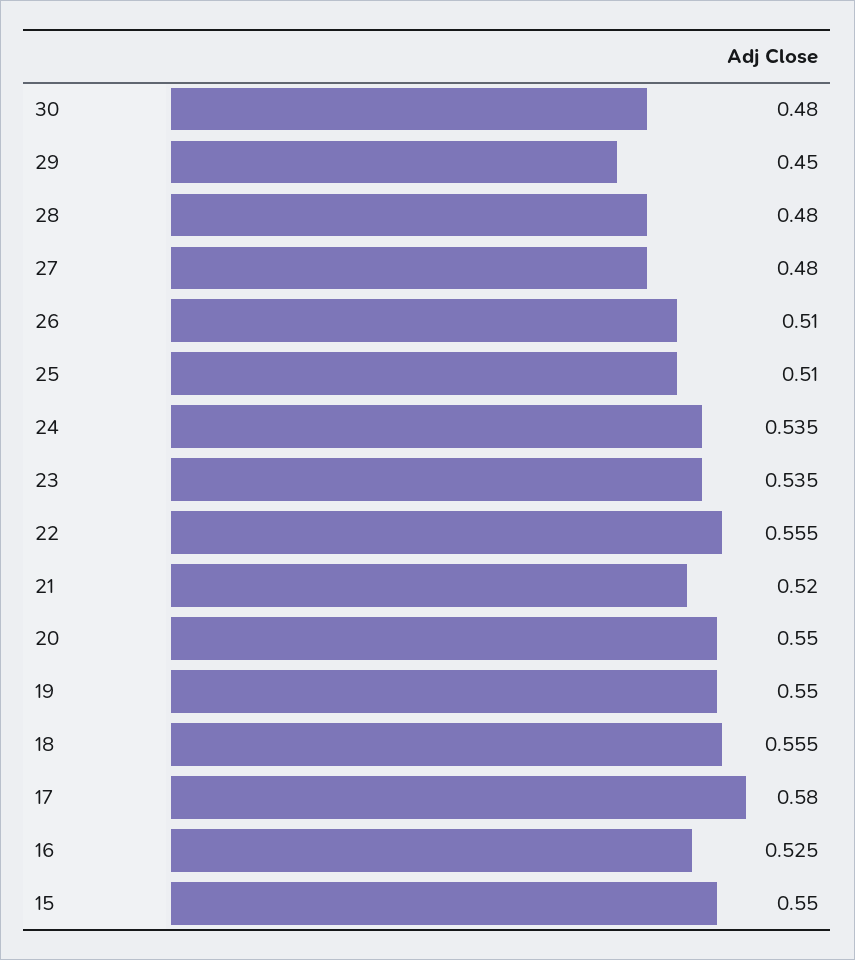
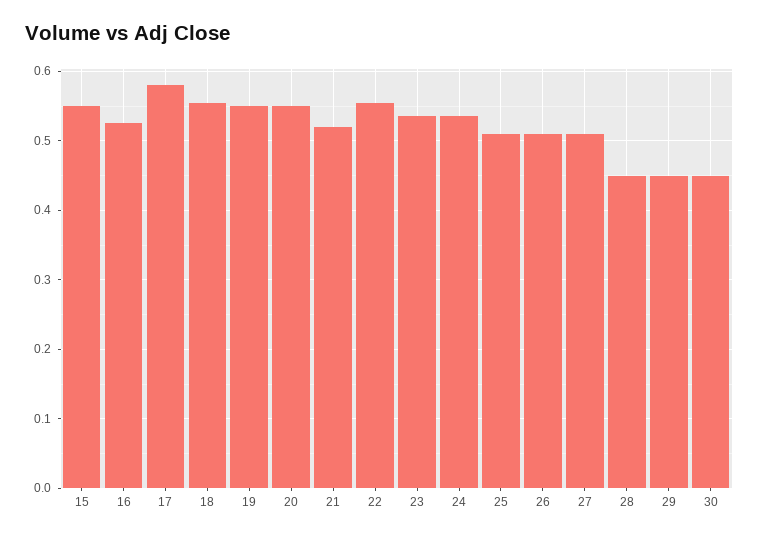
  {
-   "30": 0.48,
+   "30": 0.45,
    "29": 0.45,
-   "28": 0.48,
+   "28": 0.45,
-   "27": 0.48,
+   "27": 0.51,
    "26": 0.51,
    "25": 0.51,
    "24": 0.535,
    "23": 0.535,
    "22": 0.555,
    "21": 0.52,
    "20": 0.55,
    "19": 0.55,
    "18": 0.555,
    "17": 0.58,
    "16": 0.525,
    "15": 0.55
  }

